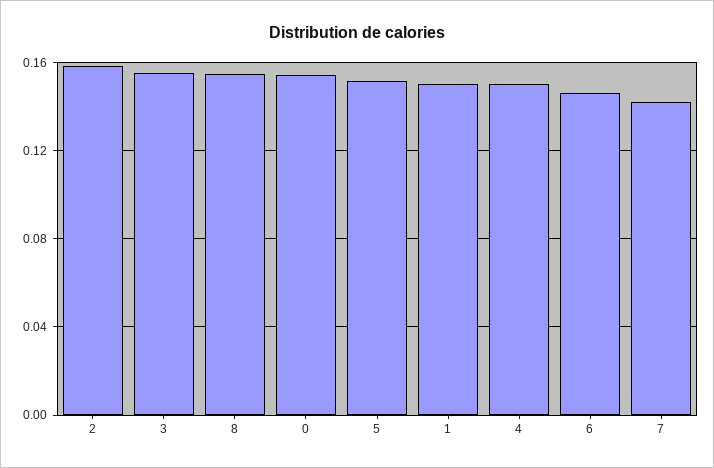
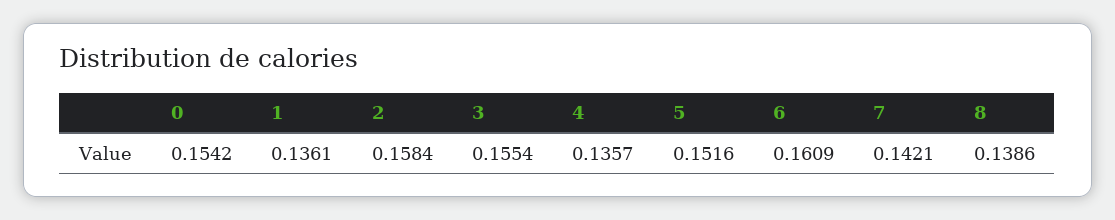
  {
    "2": 0.1584,
    "3": 0.1554,
-   "8": 0.155,
+   "8": 0.1386,
    "0": 0.1542,
    "5": 0.1516,
-   "1": 0.15,
+   "1": 0.1361,
-   "4": 0.15,
+   "4": 0.1357,
-   "6": 0.145,
+   "6": 0.1609,
    "7": 0.1421
  }

